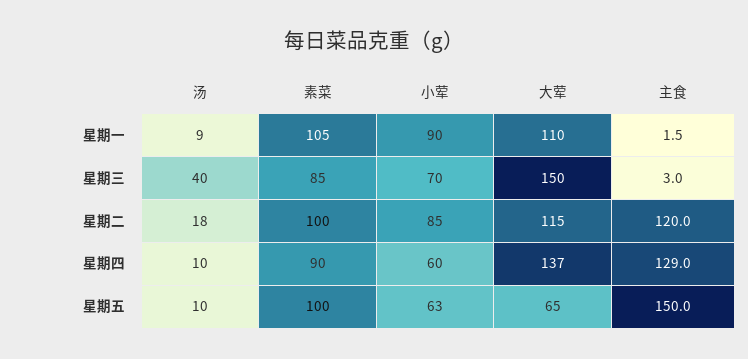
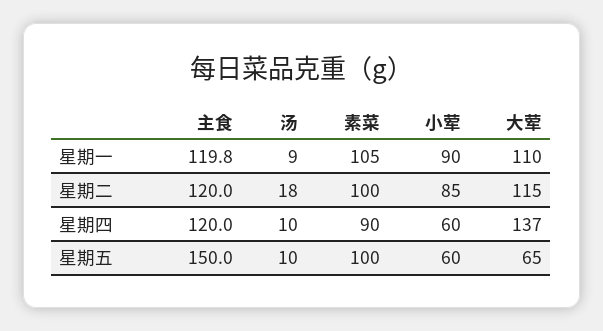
  {
    "汤": {
      "星期一": 9,
-     "星期三": 40,
      "星期二": 18,
      "星期四": 10,
      "星期五": 10
    },
    "素菜": {
      "星期一": 105,
-     "星期三": 85,
      "星期二": 100,
      "星期四": 90,
      "星期五": 100
    },
    "小荤": {
      "星期一": 90,
-     "星期三": 70,
      "星期二": 85,
      "星期四": 60,
-     "星期五": 63
+     "星期五": 60
    },
    "大荤": {
      "星期一": 110,
-     "星期三": 150,
      "星期二": 115,
      "星期四": 137,
      "星期五": 65
    },
    "主食": {
-     "星期一": 1.5,
+     "星期一": 119.8,
-     "星期三": 3,
      "星期二": 120,
-     "星期四": 129,
+     "星期四": 120,
      "星期五": 150
    }
  }

